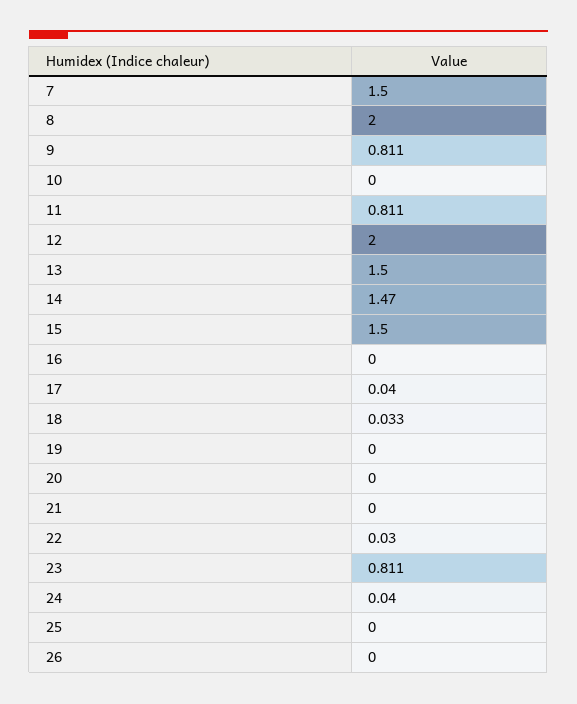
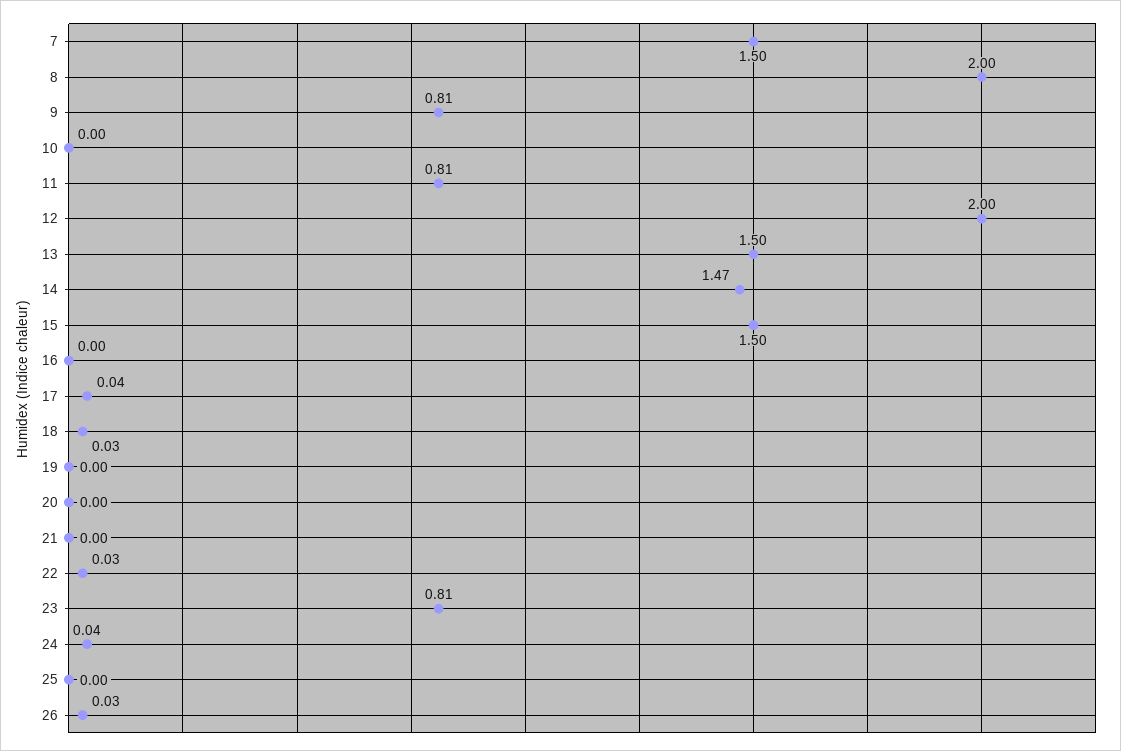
  {
    "7": 1.5,
    "8": 2,
    "9": 0.811,
    "10": 0,
    "11": 0.811,
    "12": 2,
    "13": 1.5,
    "14": 1.47,
    "15": 1.5,
    "16": 0,
    "17": 0.04,
    "18": 0.033,
    "19": 0,
    "20": 0,
    "21": 0,
    "22": 0.03,
    "23": 0.811,
    "24": 0.04,
    "25": 0,
-   "26": 0
+   "26": 0.03
  }

